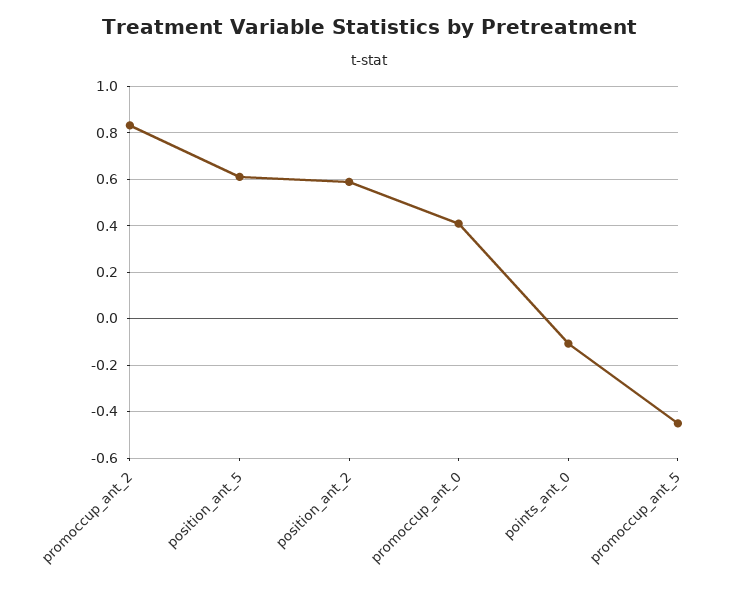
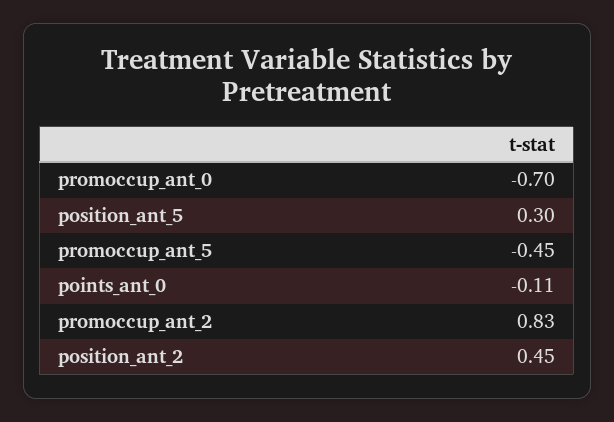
  {
    "promoccup_ant_2": 0.83,
-   "position_ant_5": 0.6,
+   "position_ant_5": 0.3,
-   "position_ant_2": 0.6,
+   "position_ant_2": 0.45,
-   "promoccup_ant_0": 0.4,
+   "promoccup_ant_0": -0.7,
    "points_ant_0": -0.11,
    "promoccup_ant_5": -0.45
  }

